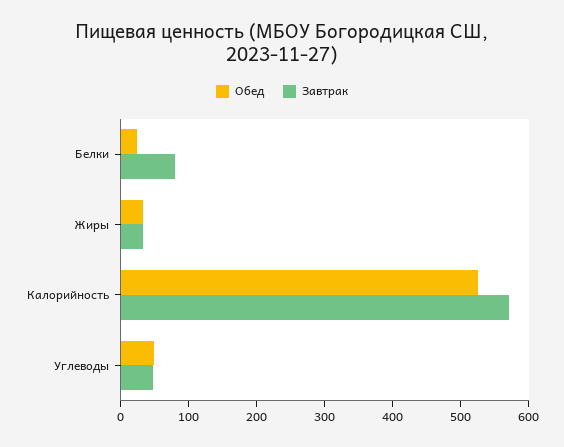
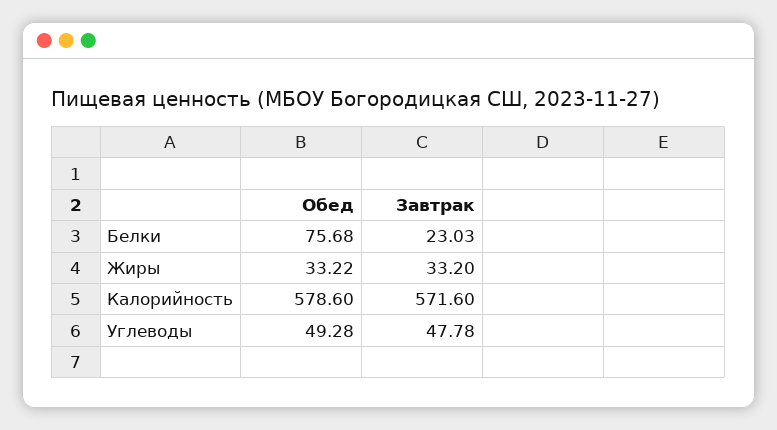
  {
    "Обед": {
-     "Белки": 20,
+     "Белки": 75.68,
      "Жиры": 33.22,
-     "Калорийность": 520,
+     "Калорийность": 578.6,
      "Углеводы": 49.28
    },
    "Завтрак": {
-     "Белки": 80,
+     "Белки": 23.03,
      "Жиры": 33.2,
      "Калорийность": 571.6,
      "Углеводы": 47.78
    }
  }

